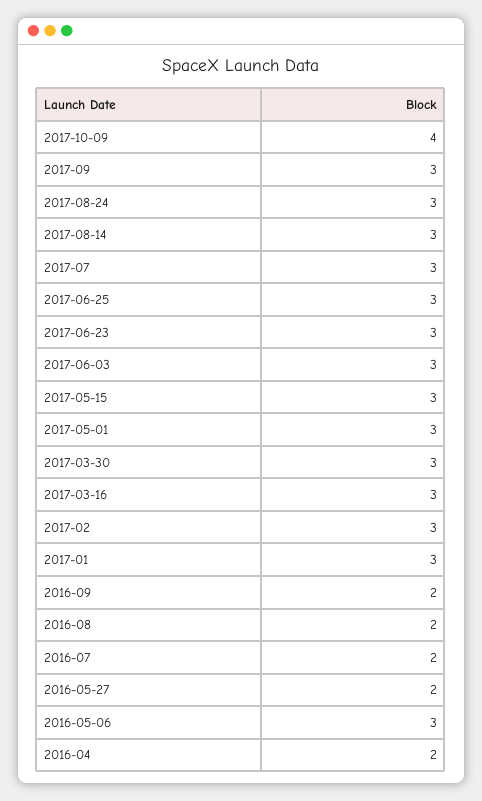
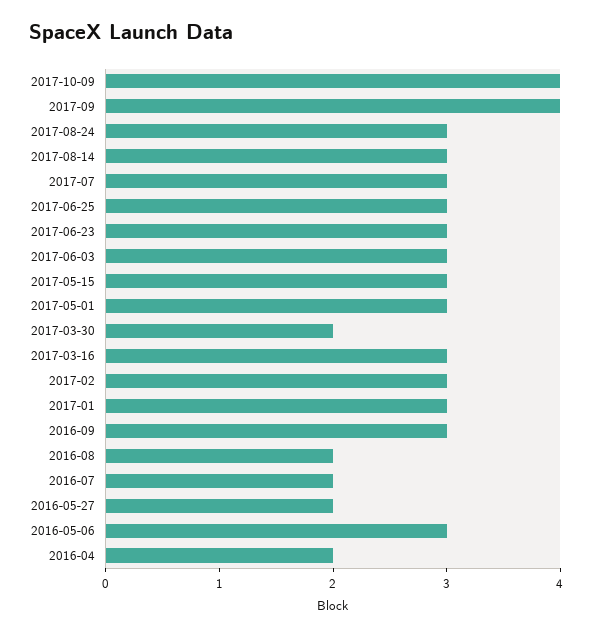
  {
    "2017-10-09": 4,
-   "2017-09": 3,
+   "2017-09": 4,
    "2017-08-24": 3,
    "2017-08-14": 3,
    "2017-07": 3,
    "2017-06-25": 3,
    "2017-06-23": 3,
    "2017-06-03": 3,
    "2017-05-15": 3,
    "2017-05-01": 3,
-   "2017-03-30": 3,
+   "2017-03-30": 2,
    "2017-03-16": 3,
    "2017-02": 3,
    "2017-01": 3,
-   "2016-09": 2,
+   "2016-09": 3,
    "2016-08": 2,
    "2016-07": 2,
    "2016-05-27": 2,
    "2016-05-06": 3,
    "2016-04": 2
  }

